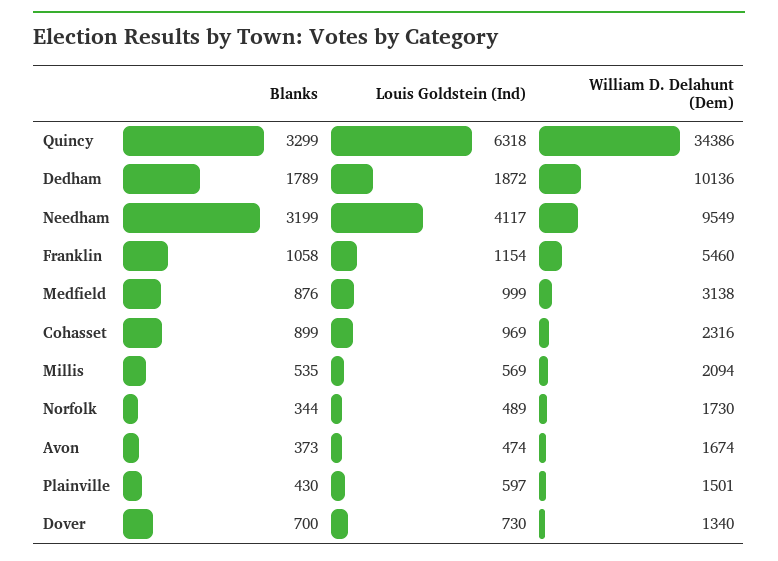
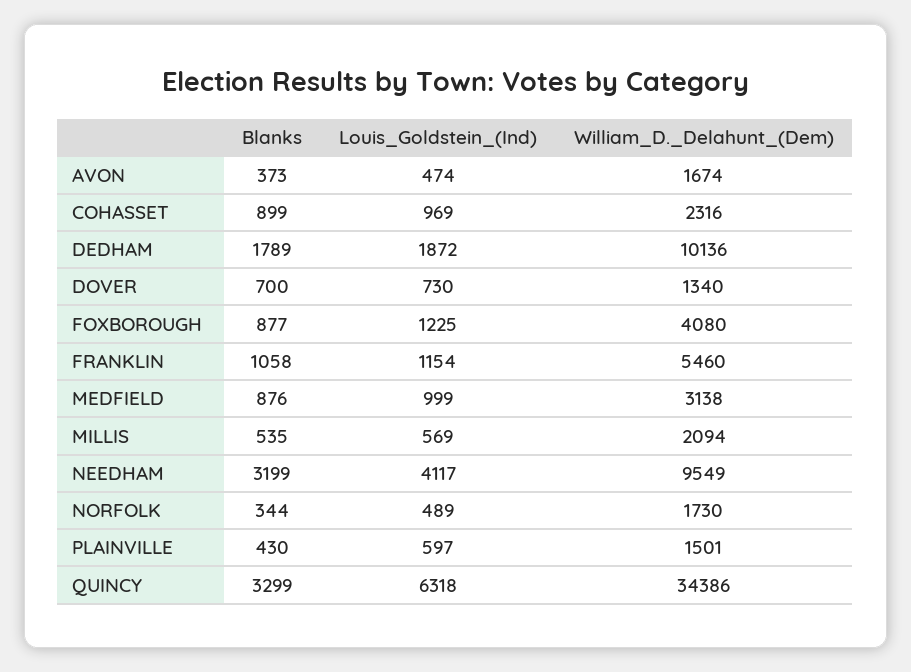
  {
    "Blanks": {
      "Quincy": 3299,
      "Dedham": 1789,
      "Needham": 3199,
      "Franklin": 1058,
      "Medfield": 876,
      "Cohasset": 899,
      "Millis": 535,
      "Norfolk": 344,
      "Avon": 373,
      "Plainville": 430,
-     "Dover": 700
+     "Dover": 700,
+     "FOXBOROUGH": 877
    },
    "Louis Goldstein (Ind)": {
      "Quincy": 6318,
      "Dedham": 1872,
      "Needham": 4117,
      "Franklin": 1154,
      "Medfield": 999,
      "Cohasset": 969,
      "Millis": 569,
      "Norfolk": 489,
      "Avon": 474,
      "Plainville": 597,
-     "Dover": 730
+     "Dover": 730,
+     "FOXBOROUGH": 1225
    },
    "William D. Delahunt (Dem)": {
      "Quincy": 34386,
      "Dedham": 10136,
      "Needham": 9549,
      "Franklin": 5460,
      "Medfield": 3138,
      "Cohasset": 2316,
      "Millis": 2094,
      "Norfolk": 1730,
      "Avon": 1674,
      "Plainville": 1501,
-     "Dover": 1340
+     "Dover": 1340,
+     "FOXBOROUGH": 4080
    }
  }

